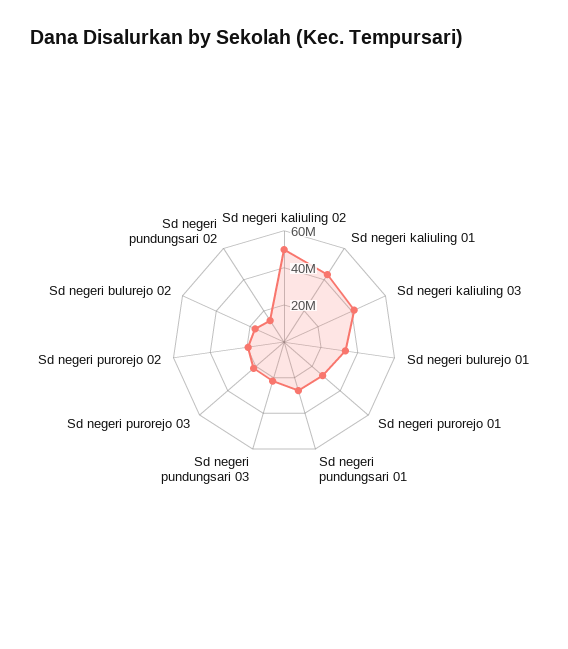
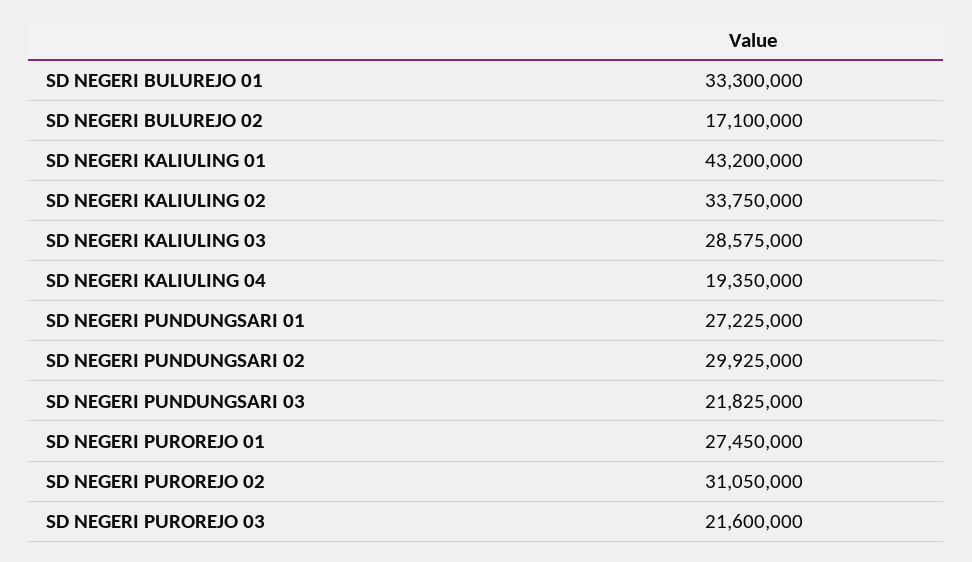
  {
-   "Sd negeri kaliuling 02": 50000000,
+   "Sd negeri kaliuling 02": 33750000,
    "Sd negeri kaliuling 01": 43200000,
-   "Sd negeri kaliuling 03": 40000000,
+   "Sd negeri kaliuling 03": 28575000,
    "Sd negeri bulurejo 01": 33300000,
    "Sd negeri purorejo 01": 27450000,
    "Sd negeri pundungsari 01": 27225000,
    "Sd negeri pundungsari 03": 21825000,
    "Sd negeri purorejo 03": 21600000,
-   "Sd negeri purorejo 02": 20000000,
+   "Sd negeri purorejo 02": 31050000,
    "Sd negeri bulurejo 02": 17100000,
-   "Sd negeri pundungsari 02": 15000000
+   "Sd negeri pundungsari 02": 29925000,
+   "SD NEGERI KALIULING 04": 19350000
  }

